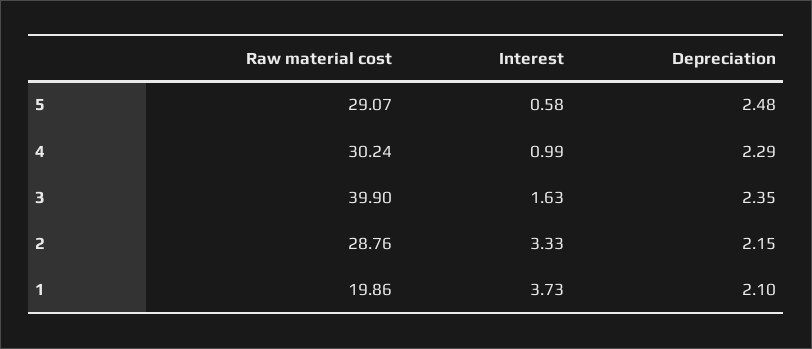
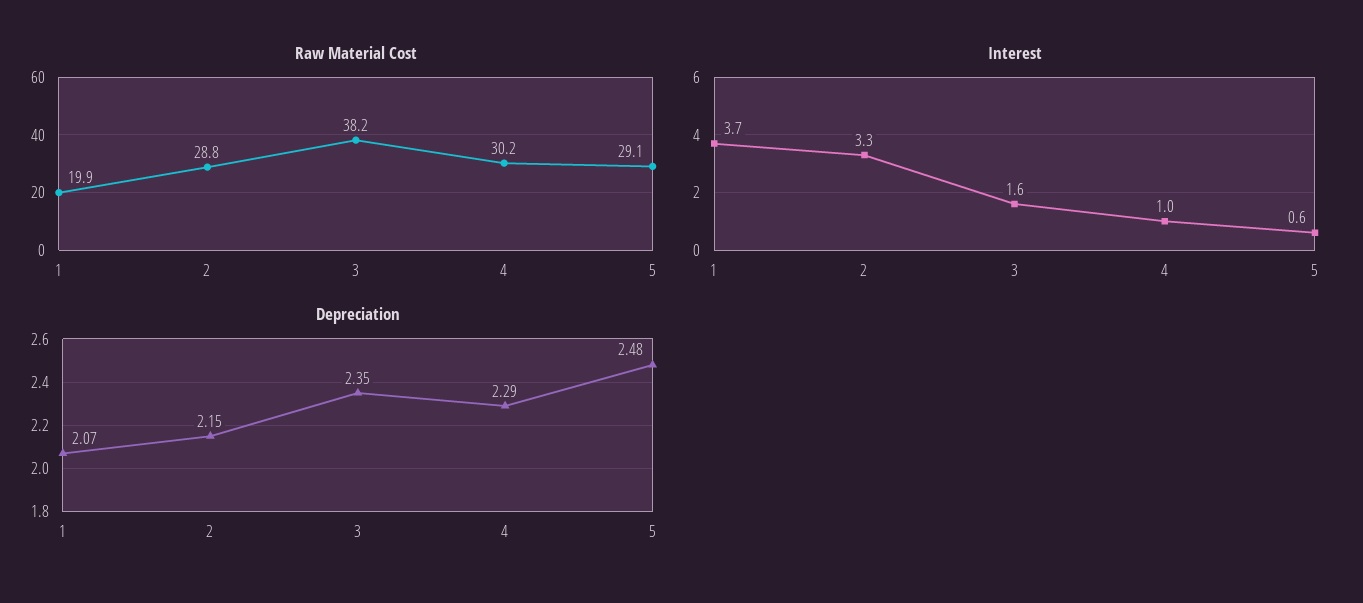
  {
    "Raw material cost": {
      "5": 29.07,
      "4": 30.24,
-     "3": 39.9,
+     "3": 38.2,
      "2": 28.76,
      "1": 19.86
    },
    "Interest": {
      "5": 0.58,
      "4": 0.99,
      "3": 1.63,
      "2": 3.33,
      "1": 3.73
    },
    "Depreciation": {
      "5": 2.48,
      "4": 2.29,
      "3": 2.35,
      "2": 2.15,
-     "1": 2.1
+     "1": 2.07
    }
  }

